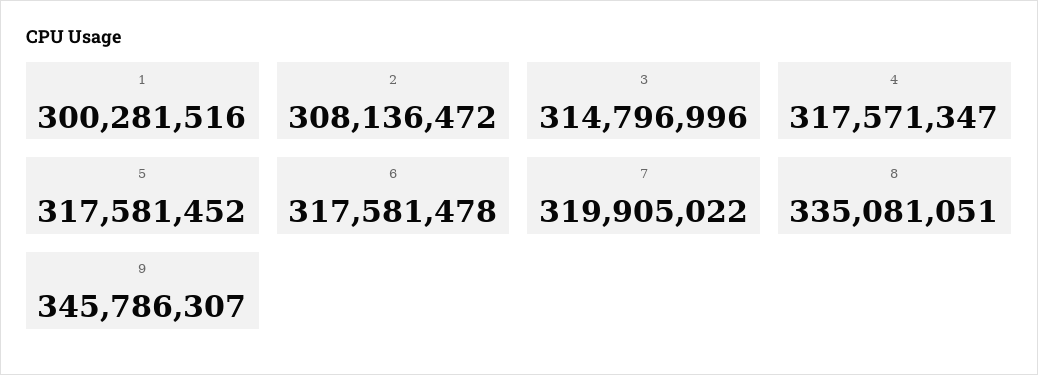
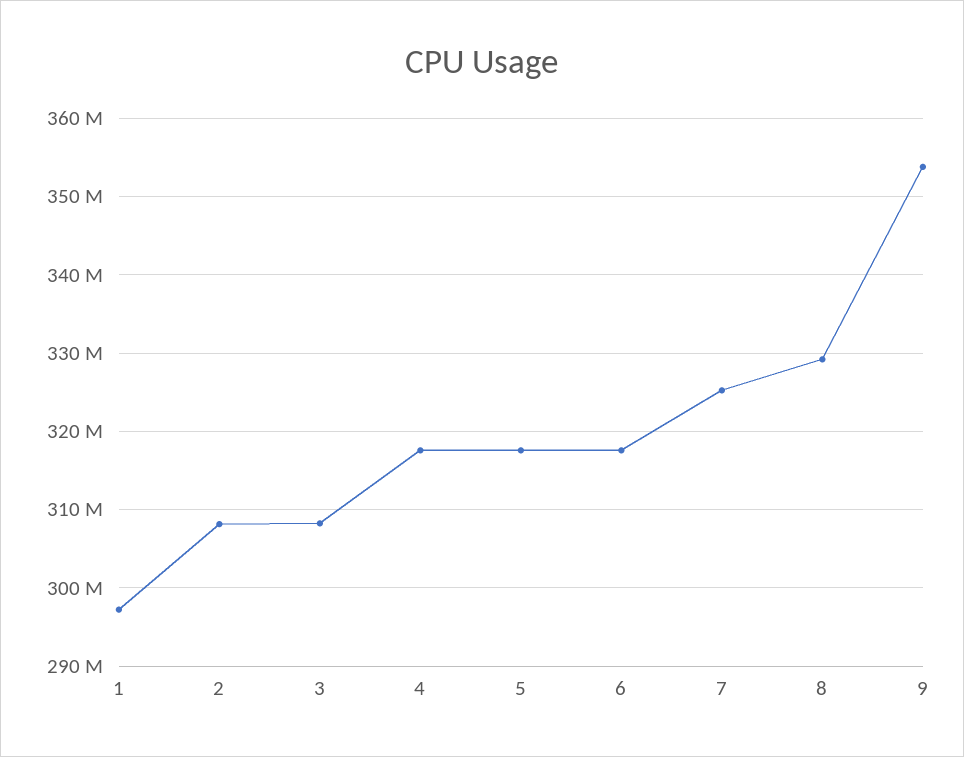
  {
-   "1": 300281516,
+   "1": 297000000,
    "2": 308136472,
-   "3": 314796996,
+   "3": 308000000,
    "4": 317571347,
    "5": 317581452,
    "6": 317581478,
-   "7": 319905022,
+   "7": 325000000,
-   "8": 335081051,
+   "8": 329000000,
-   "9": 345786307
+   "9": 354000000
  }

